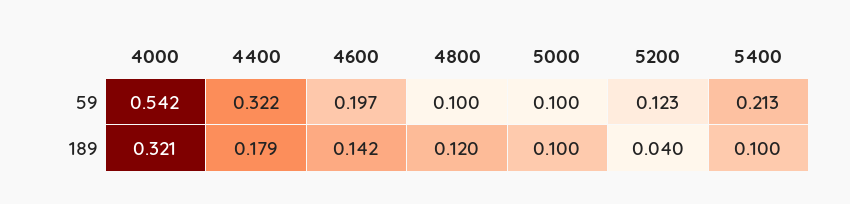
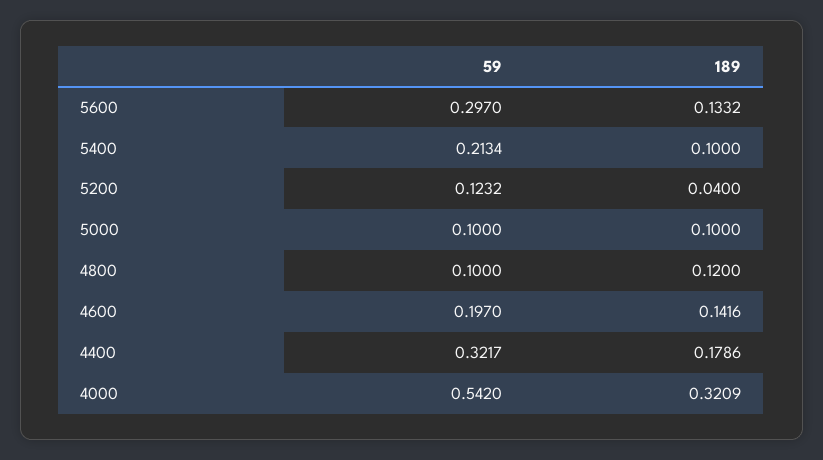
  {
    "4000": {
      "59": 0.542,
      "189": 0.3209
    },
    "4400": {
      "59": 0.3217,
      "189": 0.1786
    },
    "4600": {
      "59": 0.197,
      "189": 0.1416
    },
    "4800": {
      "59": 0.1,
      "189": 0.12
    },
    "5000": {
      "59": 0.1,
      "189": 0.1
    },
    "5200": {
      "59": 0.1232,
      "189": 0.04
    },
    "5400": {
      "59": 0.2134,
      "189": 0.1
-   }
+   },
+   "5600": {
+     "59": 0.297,
+     "189": 0.1332
+   }
  }

